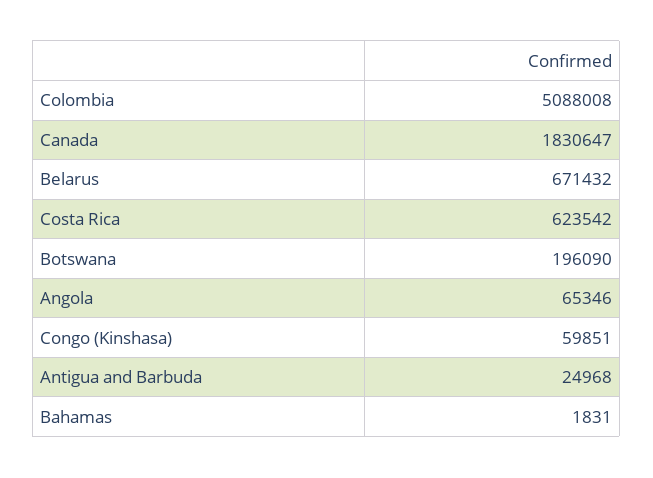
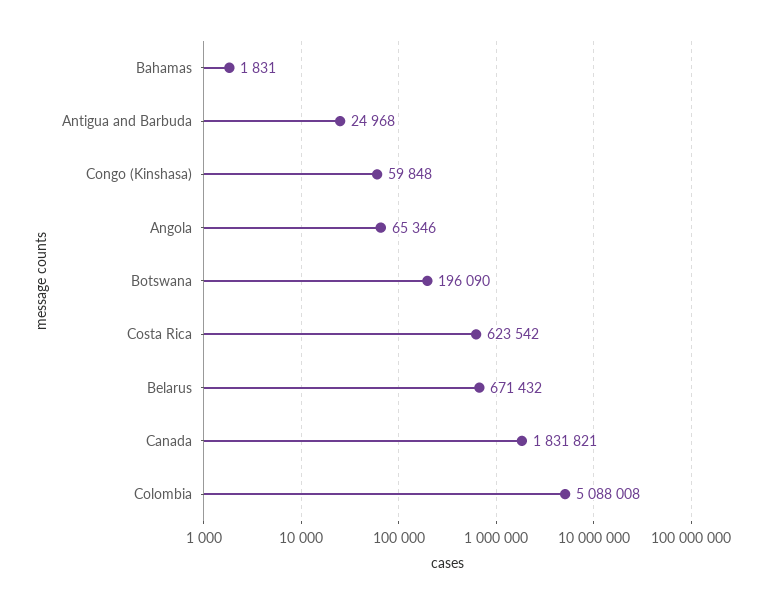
  {
    "Colombia": 5088008,
-   "Canada": 1830647,
+   "Canada": 1831821,
    "Belarus": 671432,
    "Costa Rica": 623542,
    "Botswana": 196090,
    "Angola": 65346,
-   "Congo (Kinshasa)": 59851,
+   "Congo (Kinshasa)": 59848,
    "Antigua and Barbuda": 24968,
    "Bahamas": 1831
  }

